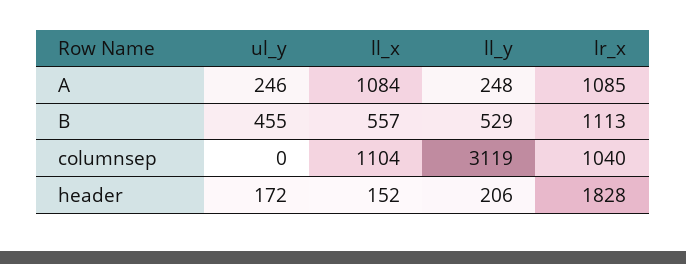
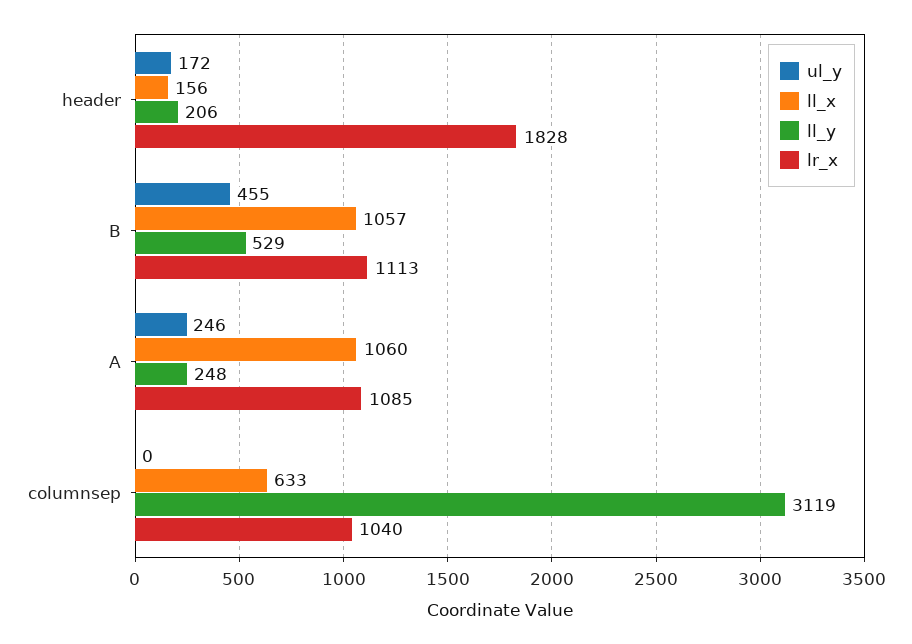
  {
    "ul_y": {
      "A": 246,
      "B": 455,
      "columnsep": 0,
      "header": 172
    },
    "ll_x": {
-     "A": 1084,
+     "A": 1060,
-     "B": 557,
+     "B": 1057,
-     "columnsep": 1104,
+     "columnsep": 633,
-     "header": 152
+     "header": 156
    },
    "ll_y": {
      "A": 248,
      "B": 529,
      "columnsep": 3119,
      "header": 206
    },
    "lr_x": {
      "A": 1085,
      "B": 1113,
      "columnsep": 1040,
      "header": 1828
    }
  }

